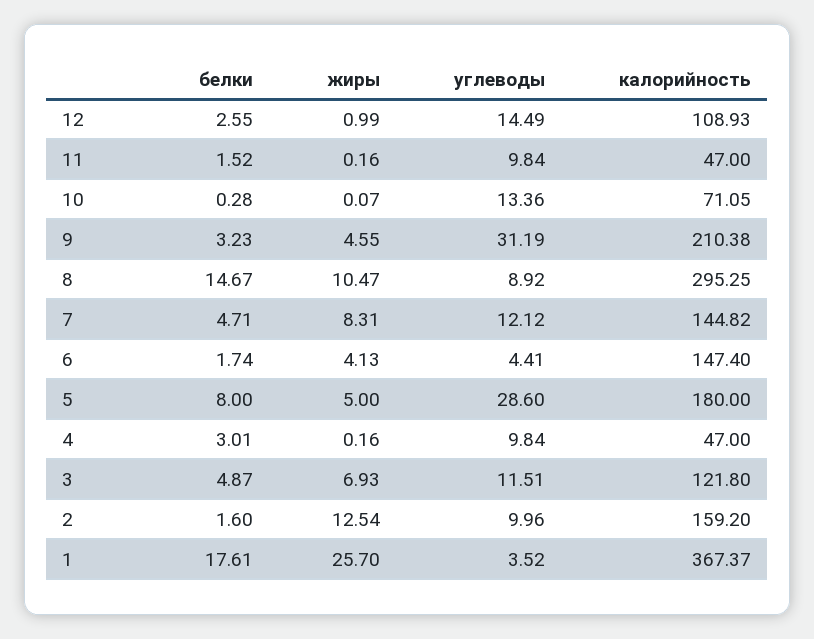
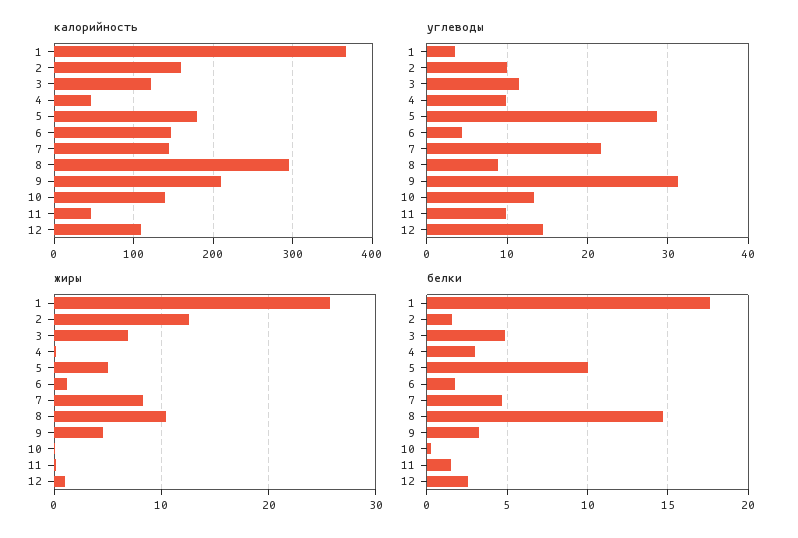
  {
    "белки": {
      "12": 2.55,
      "11": 1.52,
      "10": 0.28,
      "9": 3.23,
      "8": 14.67,
      "7": 4.71,
      "6": 1.74,
-     "5": 8,
+     "5": 10,
      "4": 3.01,
      "3": 4.87,
      "2": 1.6,
      "1": 17.61
    },
    "жиры": {
      "12": 0.99,
      "11": 0.16,
      "10": 0.07,
      "9": 4.55,
      "8": 10.47,
      "7": 8.31,
-     "6": 4.13,
+     "6": 1,
      "5": 5,
      "4": 0.16,
      "3": 6.93,
      "2": 12.54,
      "1": 25.7
    },
    "углеводы": {
      "12": 14.49,
      "11": 9.84,
      "10": 13.36,
      "9": 31.19,
      "8": 8.92,
-     "7": 12.12,
+     "7": 22,
      "6": 4.41,
      "5": 28.6,
      "4": 9.84,
      "3": 11.51,
      "2": 9.96,
      "1": 3.52
    },
    "калорийность": {
      "12": 108.93,
      "11": 47,
-     "10": 71.05,
+     "10": 140,
      "9": 210.38,
      "8": 295.25,
      "7": 144.82,
      "6": 147.4,
      "5": 180,
      "4": 47,
      "3": 121.8,
      "2": 159.2,
      "1": 367.37
    }
  }

